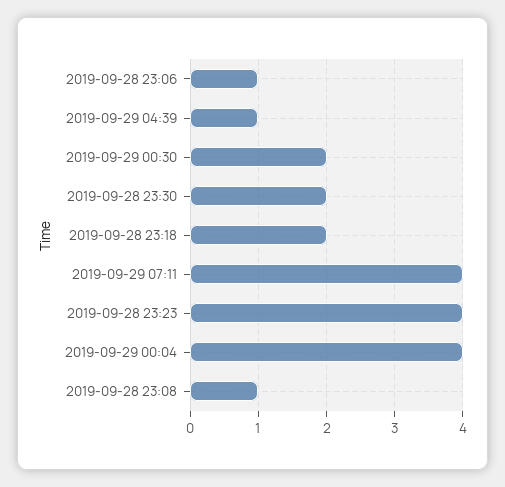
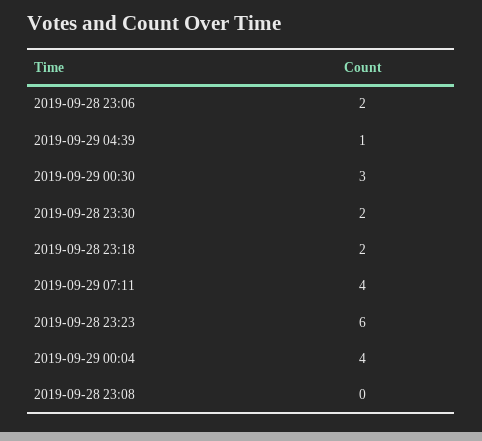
  {
-   "2019-09-28 23:06": 1,
+   "2019-09-28 23:06": 2,
    "2019-09-29 04:39": 1,
-   "2019-09-29 00:30": 2,
+   "2019-09-29 00:30": 3,
    "2019-09-28 23:30": 2,
    "2019-09-28 23:18": 2,
    "2019-09-29 07:11": 4,
-   "2019-09-28 23:23": 4,
+   "2019-09-28 23:23": 6,
    "2019-09-29 00:04": 4,
-   "2019-09-28 23:08": 1
+   "2019-09-28 23:08": 0
  }

